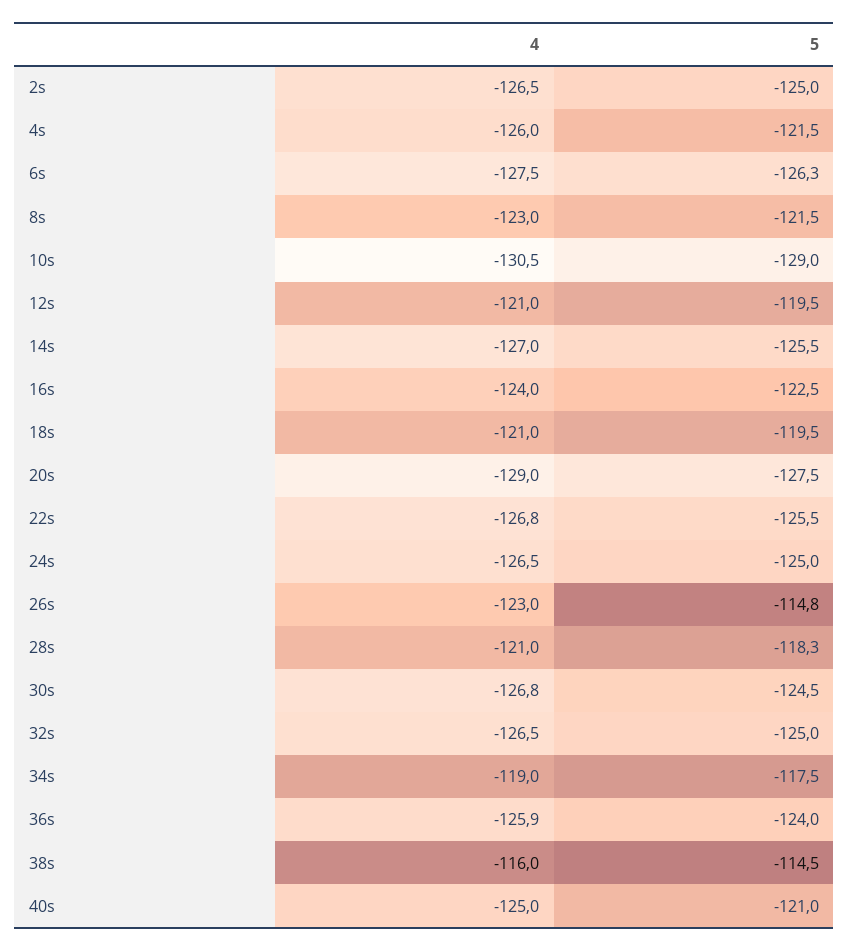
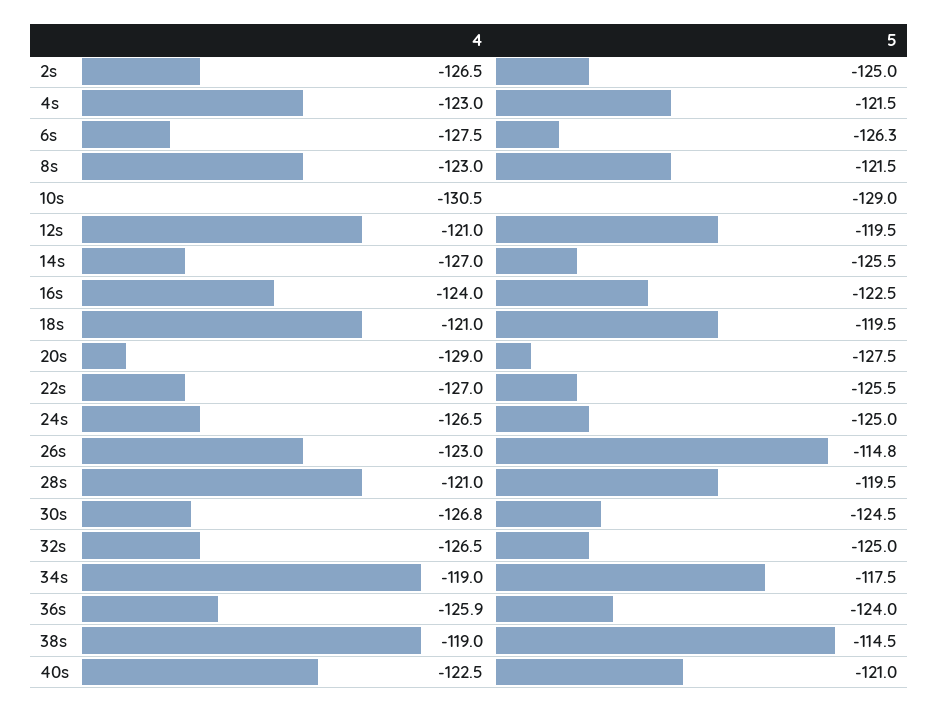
  {
    "4": {
      "2s": -126.5,
-     "4s": -126,
+     "4s": -123,
      "6s": -127.5,
      "8s": -123,
      "10s": -130.5,
      "12s": -121,
      "14s": -127,
      "16s": -124,
      "18s": -121,
      "20s": -129,
-     "22s": -126.8,
+     "22s": -127,
      "24s": -126.5,
      "26s": -123,
      "28s": -121,
      "30s": -126.8,
      "32s": -126.5,
      "34s": -119,
      "36s": -125.9,
-     "38s": -116,
+     "38s": -119,
-     "40s": -125
+     "40s": -122.5
    },
    "5": {
      "2s": -125,
      "4s": -121.5,
      "6s": -126.3,
      "8s": -121.5,
      "10s": -129,
      "12s": -119.5,
      "14s": -125.5,
      "16s": -122.5,
      "18s": -119.5,
      "20s": -127.5,
      "22s": -125.5,
      "24s": -125,
      "26s": -114.8,
-     "28s": -118.3,
+     "28s": -119.5,
      "30s": -124.5,
      "32s": -125,
      "34s": -117.5,
      "36s": -124,
      "38s": -114.5,
      "40s": -121
    }
  }

